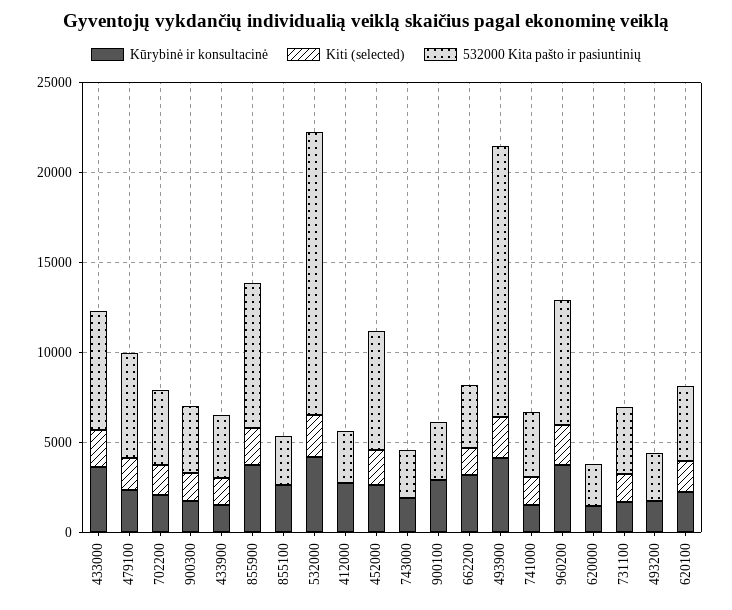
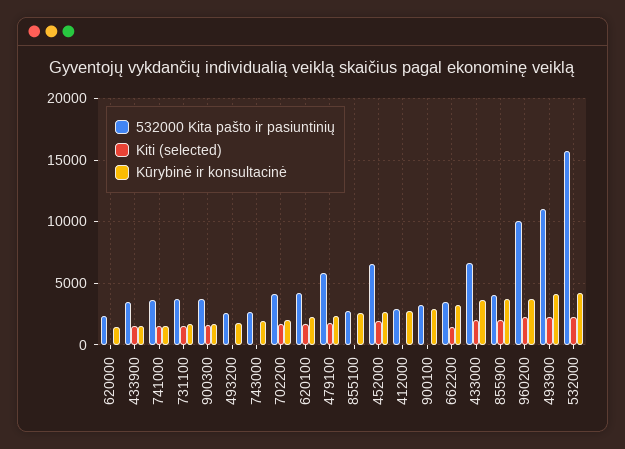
  {
    "Kūrybinė ir konsultacinė": {
      "433000": 3500,
      "479100": 2500,
      "702200": 2000,
      "900300": 1500,
      "433900": 1500,
      "855900": 3500,
      "855100": 2500,
      "532000": 4000,
      "412000": 2500,
      "452000": 2500,
      "743000": 2000,
      "900100": 3000,
      "662200": 3000,
      "493900": 4000,
      "741000": 1500,
      "960200": 3500,
      "620000": 1500,
      "731100": 1500,
      "493200": 2000,
      "620100": 2000
    },
    "Kiti (selected)": {
      "433000": 2000,
      "479100": 2000,
      "702200": 1500,
      "900300": 1500,
      "433900": 1500,
      "855900": 2000,
      "855100": 0,
      "532000": 2500,
      "412000": 0,
      "452000": 2000,
      "743000": 0,
      "900100": 0,
      "662200": 1500,
      "493900": 2500,
      "741000": 1500,
      "960200": 2000,
      "620000": 0,
      "731100": 1500,
      "493200": 0,
      "620100": 1500
    },
    "532000 Kita pašto ir pasiuntinių": {
      "433000": 6500,
      "479100": 6000,
      "702200": 4000,
      "900300": 3500,
      "433900": 3500,
-     "855900": 8000,
+     "855900": 4000,
      "855100": 2500,
      "532000": 16000,
      "412000": 3000,
      "452000": 6500,
      "743000": 2500,
      "900100": 3000,
      "662200": 3500,
-     "493900": 15000,
+     "493900": 11000,
      "741000": 3500,
-     "960200": 7000,
+     "960200": 10000,
      "620000": 2500,
      "731100": 3500,
      "493200": 2500,
      "620100": 4000
    }
  }

